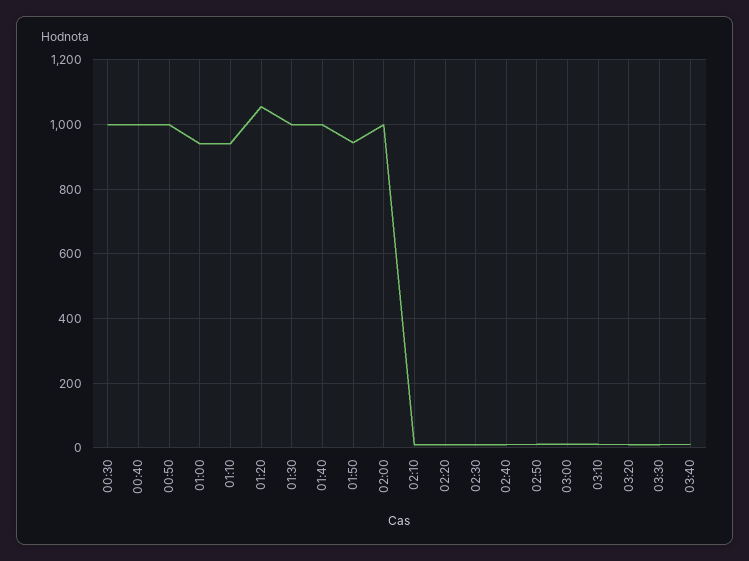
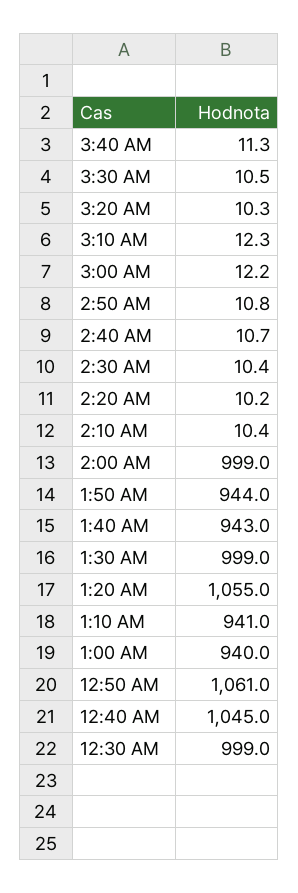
  {
    "00:30": 999,
-   "00:40": 1000,
+   "00:40": 1045,
-   "00:50": 1000,
+   "00:50": 1061,
    "01:00": 940,
    "01:10": 941,
    "01:20": 1055,
    "01:30": 999,
-   "01:40": 1000,
+   "01:40": 943,
    "01:50": 944,
    "02:00": 999,
    "02:10": 10.4,
    "02:20": 10.2,
    "02:30": 10.4,
    "02:40": 10.7,
    "02:50": 10.8,
    "03:00": 12.2,
    "03:10": 12.3,
    "03:20": 10.3,
    "03:30": 10.5,
    "03:40": 11.3
  }

